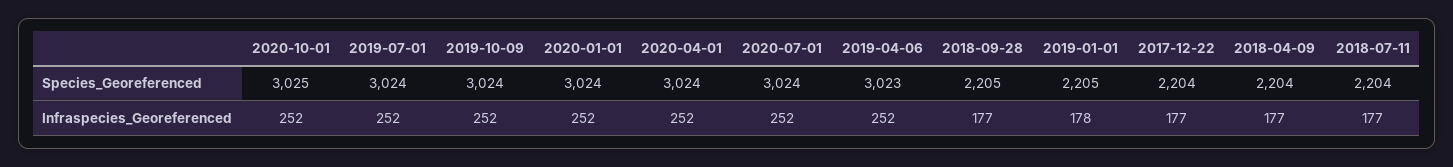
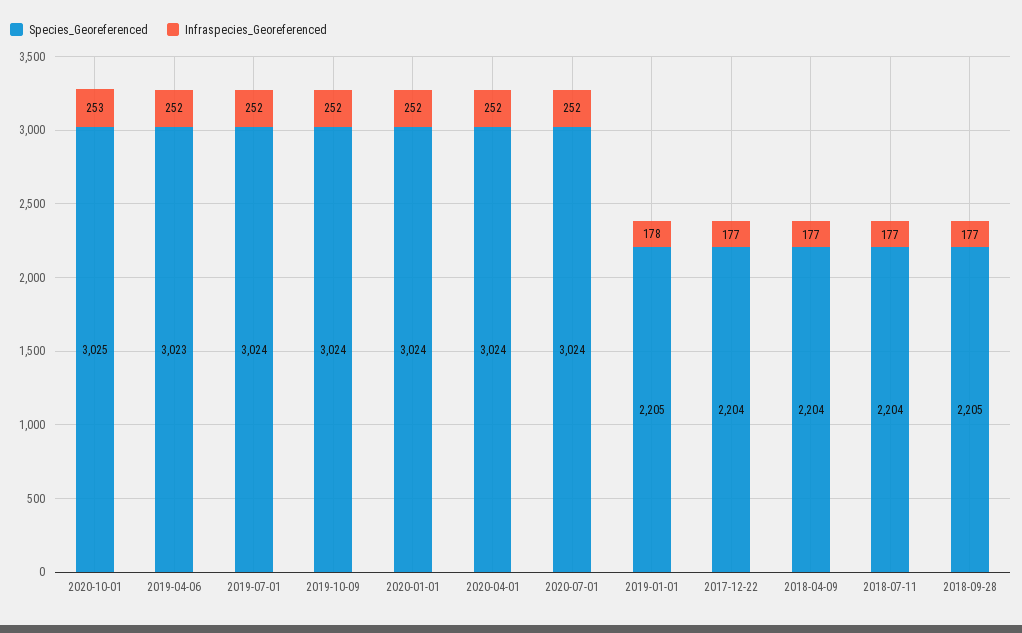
  {
    "Species_Georeferenced": {
      "2020-10-01": 3025,
      "2019-07-01": 3024,
      "2019-10-09": 3024,
      "2020-01-01": 3024,
      "2020-04-01": 3024,
      "2020-07-01": 3024,
      "2019-04-06": 3023,
      "2018-09-28": 2205,
      "2019-01-01": 2205,
      "2017-12-22": 2204,
      "2018-04-09": 2204,
      "2018-07-11": 2204
    },
    "Infraspecies_Georeferenced": {
-     "2020-10-01": 252,
+     "2020-10-01": 253,
      "2019-07-01": 252,
      "2019-10-09": 252,
      "2020-01-01": 252,
      "2020-04-01": 252,
      "2020-07-01": 252,
      "2019-04-06": 252,
      "2018-09-28": 177,
      "2019-01-01": 178,
      "2017-12-22": 177,
      "2018-04-09": 177,
      "2018-07-11": 177
    }
  }

